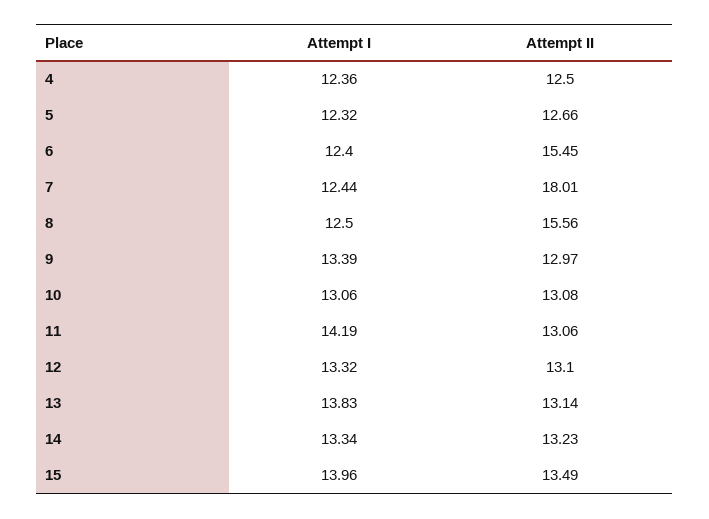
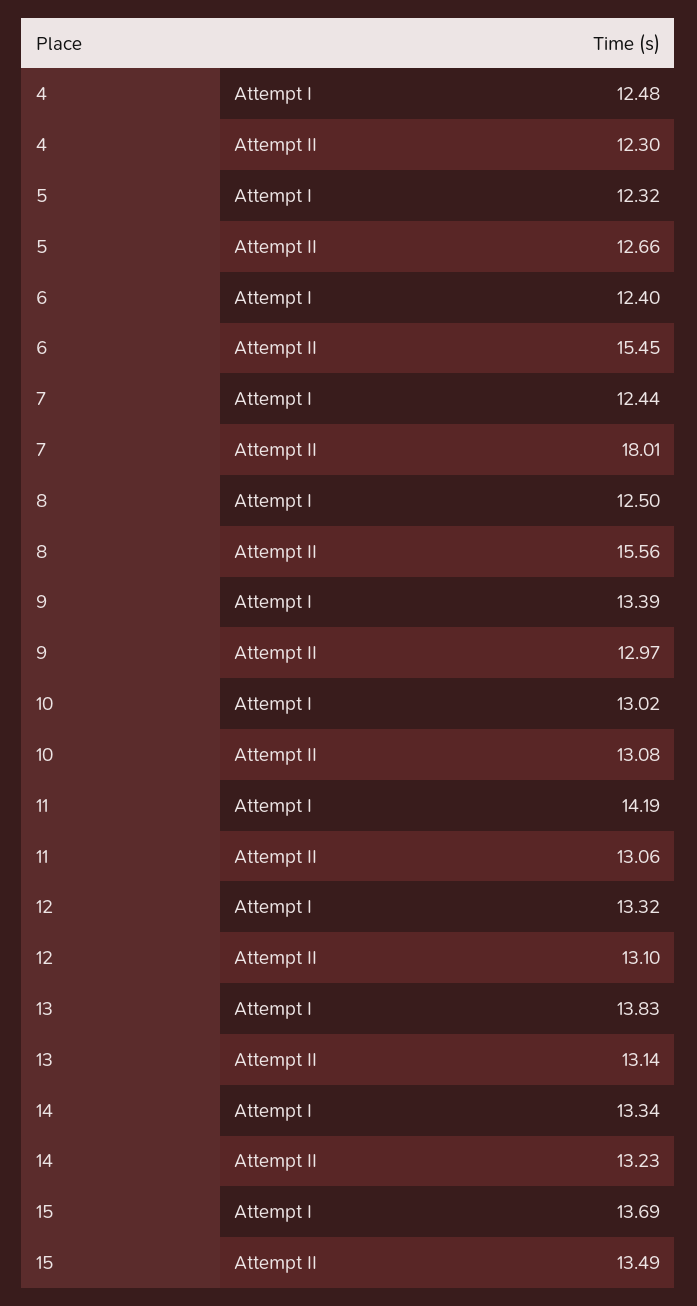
  {
    "Attempt I": {
-     "4": 12.36,
+     "4": 12.48,
      "5": 12.32,
      "6": 12.4,
      "7": 12.44,
      "8": 12.5,
      "9": 13.39,
-     "10": 13.06,
+     "10": 13.02,
      "11": 14.19,
      "12": 13.32,
      "13": 13.83,
      "14": 13.34,
-     "15": 13.96
+     "15": 13.69
    },
    "Attempt II": {
-     "4": 12.5,
+     "4": 12.3,
      "5": 12.66,
      "6": 15.45,
      "7": 18.01,
      "8": 15.56,
      "9": 12.97,
      "10": 13.08,
      "11": 13.06,
      "12": 13.1,
      "13": 13.14,
      "14": 13.23,
      "15": 13.49
    }
  }

